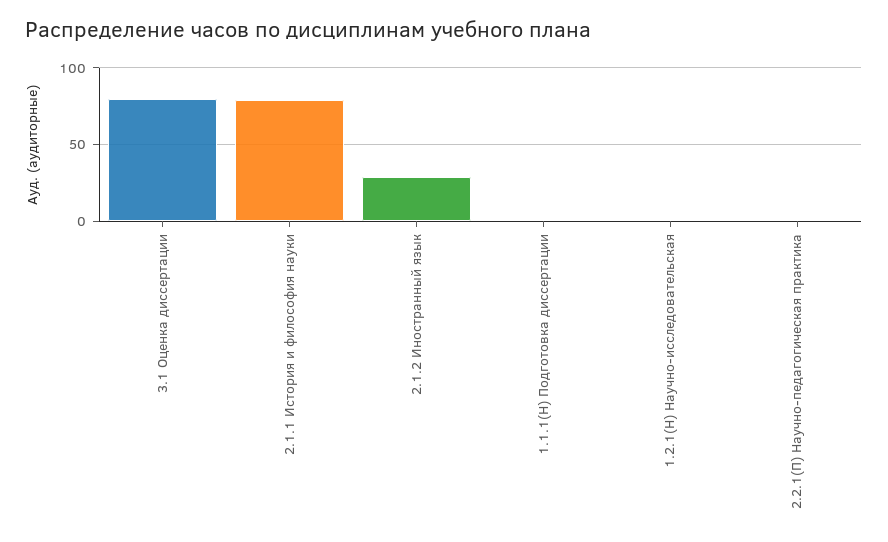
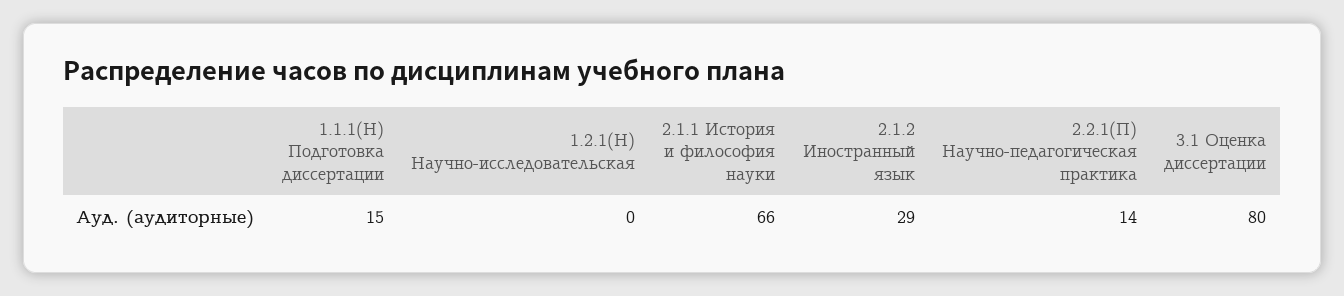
  {
    "3.1 Оценка диссертации": 80,
-   "2.1.1 История и философия науки": 80,
+   "2.1.1 История и философия науки": 66,
    "2.1.2 Иностранный язык": 29,
-   "1.1.1(Н) Подготовка диссертации": 0,
+   "1.1.1(Н) Подготовка диссертации": 15,
    "1.2.1(Н) Научно-исследовательская": 0,
-   "2.2.1(П) Научно-педагогическая практика": 0
+   "2.2.1(П) Научно-педагогическая практика": 14
  }

